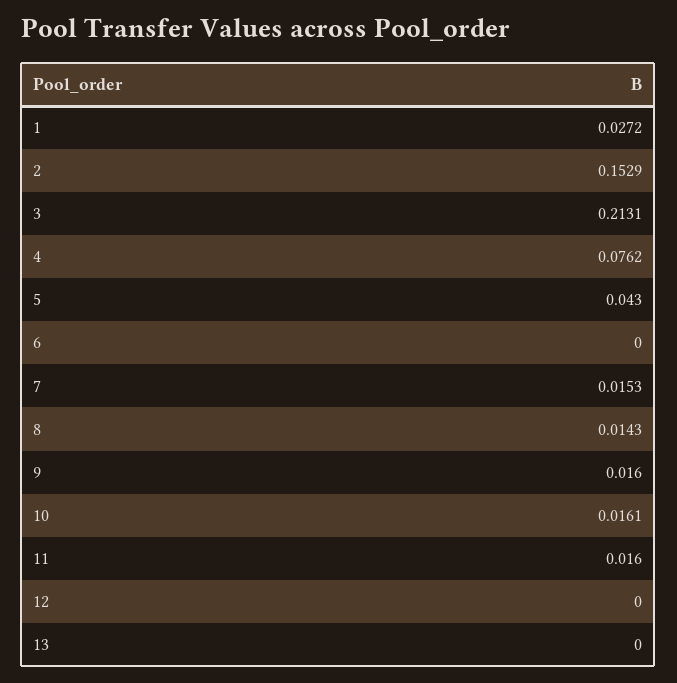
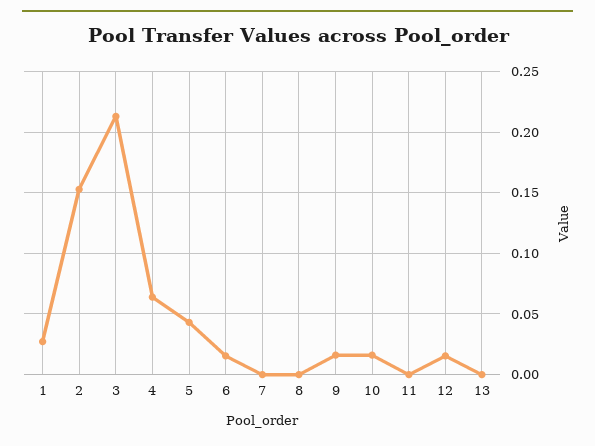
  {
    "1": 0.0272,
    "2": 0.1529,
    "3": 0.2131,
-   "4": 0.0762,
+   "4": 0.065,
    "5": 0.043,
-   "6": 0,
+   "6": 0.015,
-   "7": 0.0153,
+   "7": 0,
-   "8": 0.0143,
+   "8": 0,
    "9": 0.016,
    "10": 0.0161,
-   "11": 0.016,
+   "11": 0,
-   "12": 0,
+   "12": 0.015,
    "13": 0
  }

